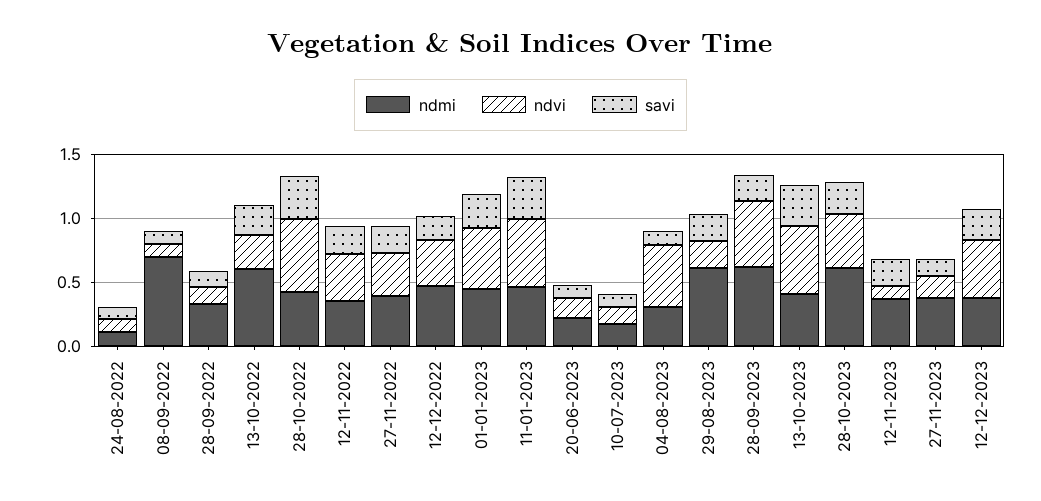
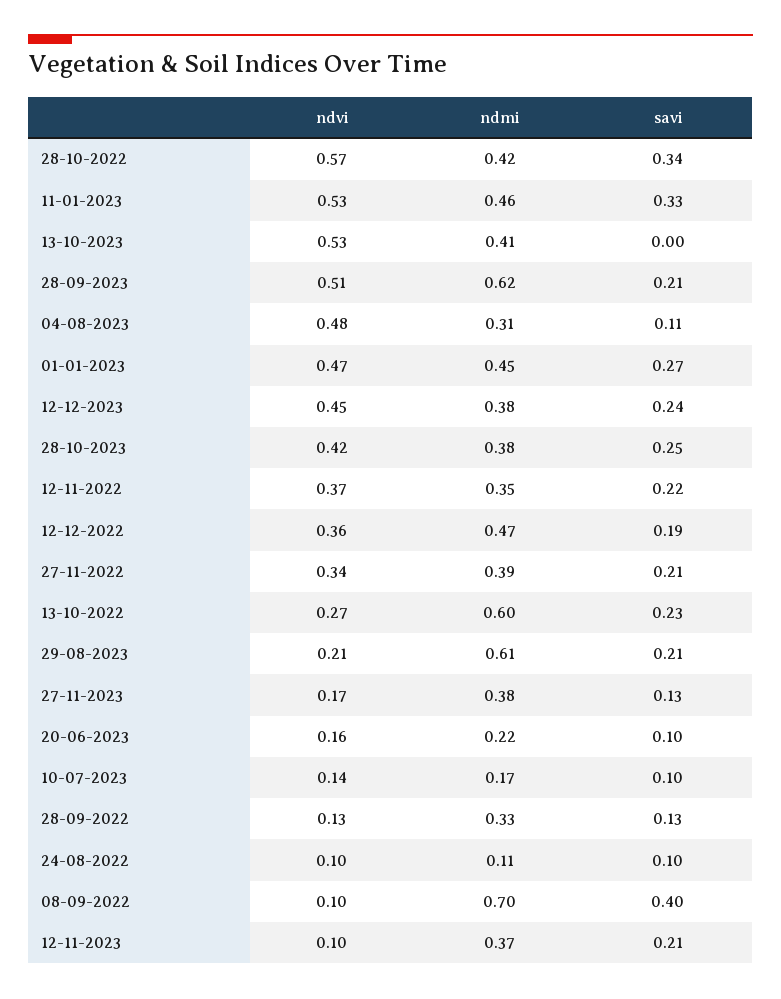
  {
    "ndmi": {
      "24-08-2022": 0.11,
      "08-09-2022": 0.7,
      "28-09-2022": 0.33,
      "13-10-2022": 0.6,
      "28-10-2022": 0.42,
      "12-11-2022": 0.35,
      "27-11-2022": 0.39,
      "12-12-2022": 0.47,
      "01-01-2023": 0.45,
      "11-01-2023": 0.46,
      "20-06-2023": 0.22,
      "10-07-2023": 0.17,
      "04-08-2023": 0.31,
      "29-08-2023": 0.61,
      "28-09-2023": 0.62,
      "13-10-2023": 0.41,
-     "28-10-2023": 0.6,
+     "28-10-2023": 0.38,
      "12-11-2023": 0.37,
      "27-11-2023": 0.38,
      "12-12-2023": 0.38
    },
    "ndvi": {
      "24-08-2022": 0.1,
      "08-09-2022": 0.1,
      "28-09-2022": 0.13,
      "13-10-2022": 0.27,
      "28-10-2022": 0.57,
      "12-11-2022": 0.37,
      "27-11-2022": 0.34,
      "12-12-2022": 0.36,
      "01-01-2023": 0.47,
      "11-01-2023": 0.53,
      "20-06-2023": 0.16,
      "10-07-2023": 0.14,
      "04-08-2023": 0.48,
      "29-08-2023": 0.21,
      "28-09-2023": 0.51,
      "13-10-2023": 0.53,
      "28-10-2023": 0.42,
      "12-11-2023": 0.1,
      "27-11-2023": 0.17,
      "12-12-2023": 0.45
    },
    "savi": {
      "24-08-2022": 0.1,
-     "08-09-2022": 0.1,
+     "08-09-2022": 0.4,
      "28-09-2022": 0.13,
      "13-10-2022": 0.23,
      "28-10-2022": 0.34,
      "12-11-2022": 0.22,
      "27-11-2022": 0.21,
      "12-12-2022": 0.19,
      "01-01-2023": 0.27,
      "11-01-2023": 0.33,
      "20-06-2023": 0.1,
      "10-07-2023": 0.1,
      "04-08-2023": 0.11,
      "29-08-2023": 0.21,
      "28-09-2023": 0.21,
-     "13-10-2023": 0.3,
+     "13-10-2023": 0,
      "28-10-2023": 0.25,
      "12-11-2023": 0.21,
      "27-11-2023": 0.13,
      "12-12-2023": 0.24
    }
  }

